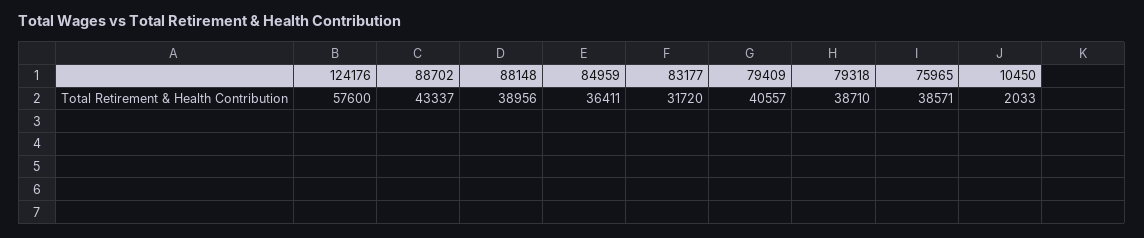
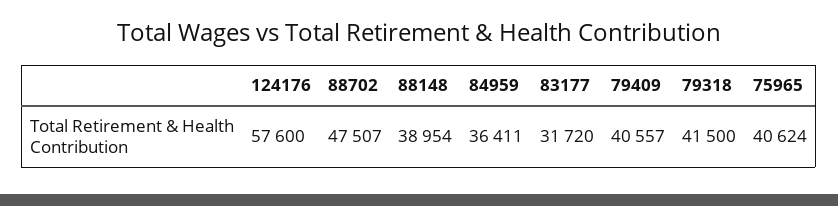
  {
    "124176": 57600,
-   "88702": 43337,
+   "88702": 47507,
-   "88148": 38956,
+   "88148": 38954,
    "84959": 36411,
    "83177": 31720,
    "79409": 40557,
-   "79318": 38710,
+   "79318": 41500,
-   "75965": 38571,
+   "75965": 40624
-   "10450": 2033
  }

